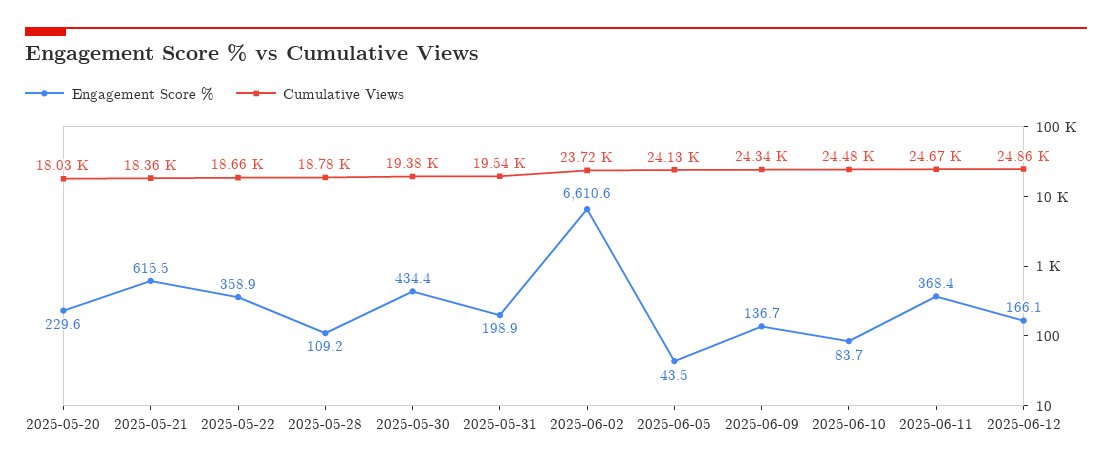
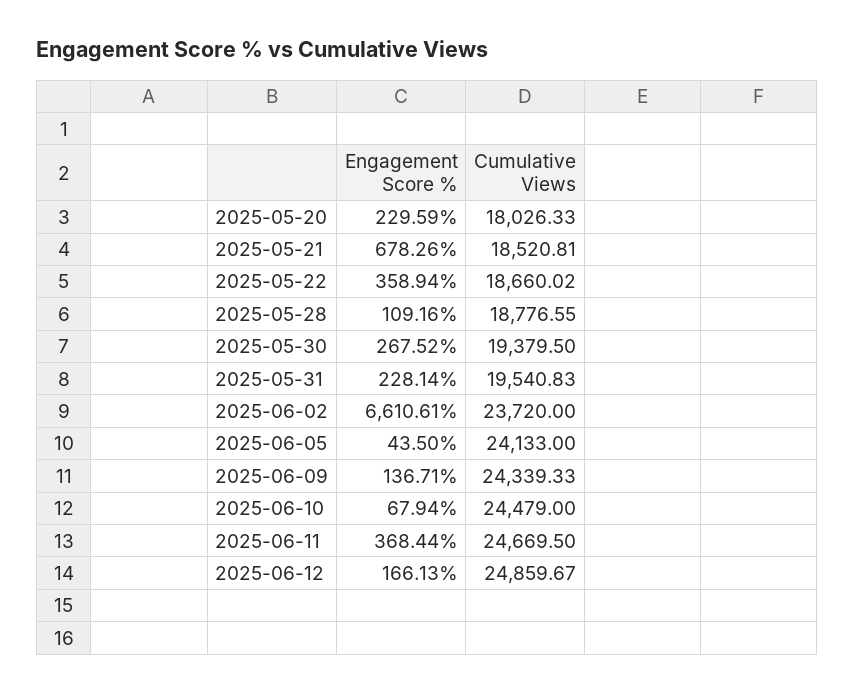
  {
    "Engagement Score %": {
      "2025-05-20": 229.59,
-     "2025-05-21": 615.5,
+     "2025-05-21": 678.26,
      "2025-05-22": 358.94,
      "2025-05-28": 109.16,
-     "2025-05-30": 434.4,
+     "2025-05-30": 267.52,
-     "2025-05-31": 198.9,
+     "2025-05-31": 228.14,
      "2025-06-02": 6610.61,
      "2025-06-05": 43.5,
      "2025-06-09": 136.71,
-     "2025-06-10": 83.7,
+     "2025-06-10": 67.94,
      "2025-06-11": 368.44,
      "2025-06-12": 166.13
    },
    "Cumulative Views": {
      "2025-05-20": 18026.33,
-     "2025-05-21": 18360,
+     "2025-05-21": 18520.81,
      "2025-05-22": 18660.02,
      "2025-05-28": 18776.55,
      "2025-05-30": 19379.5,
      "2025-05-31": 19540.83,
      "2025-06-02": 23720,
      "2025-06-05": 24133,
      "2025-06-09": 24339.33,
      "2025-06-10": 24479,
      "2025-06-11": 24669.5,
      "2025-06-12": 24859.67
    }
  }

